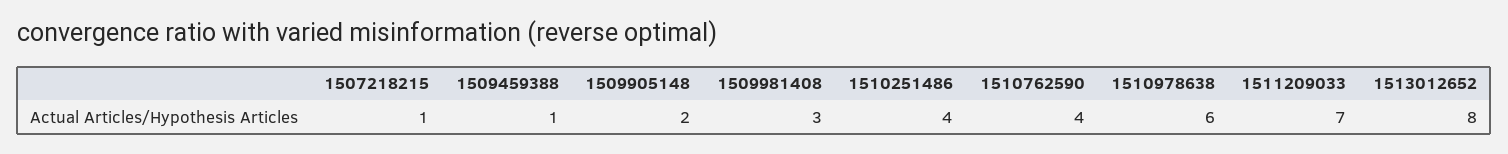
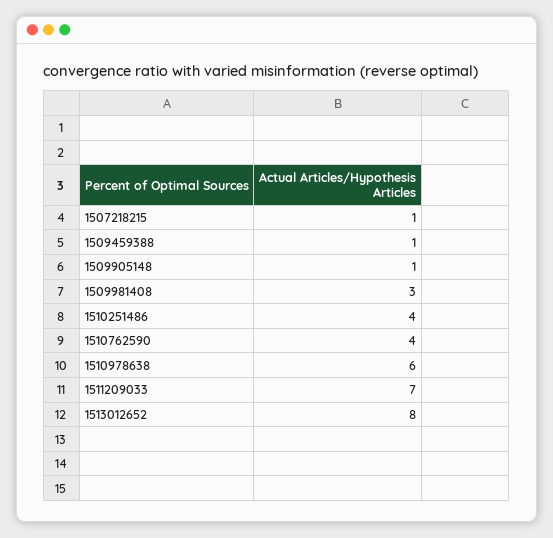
  {
    "1507218215": 1,
    "1509459388": 1,
-   "1509905148": 2,
+   "1509905148": 1,
    "1509981408": 3,
    "1510251486": 4,
    "1510762590": 4,
    "1510978638": 6,
    "1511209033": 7,
    "1513012652": 8
  }

